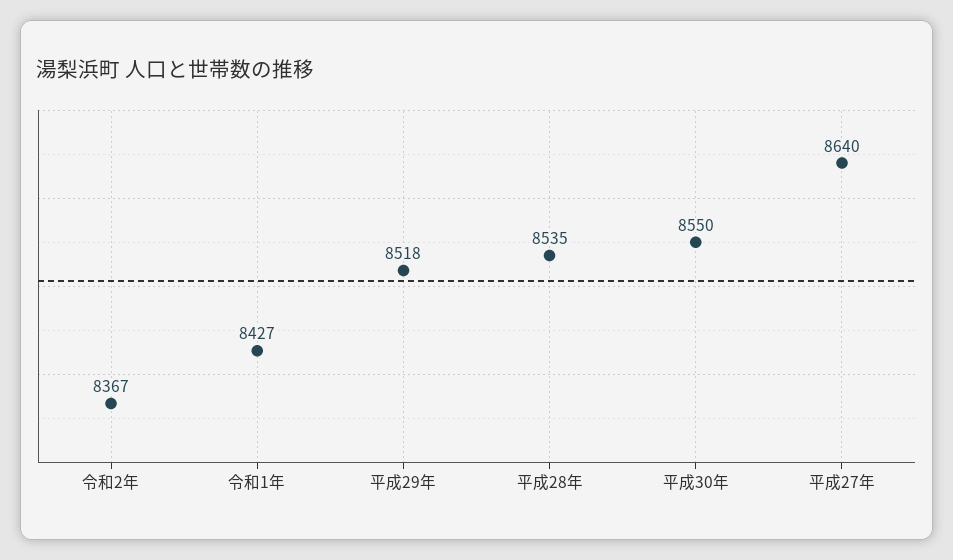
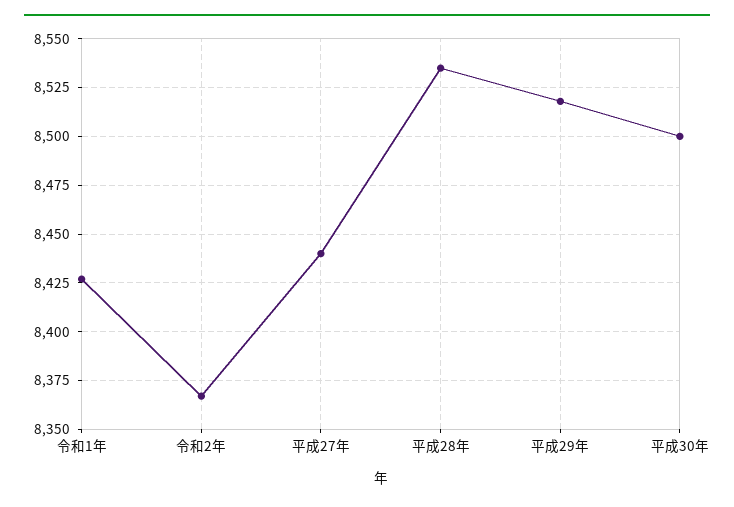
  {
    "令和2年": 8367,
    "令和1年": 8427,
    "平成29年": 8518,
    "平成28年": 8535,
-   "平成30年": 8550,
+   "平成30年": 8500,
-   "平成27年": 8640
+   "平成27年": 8440
  }

